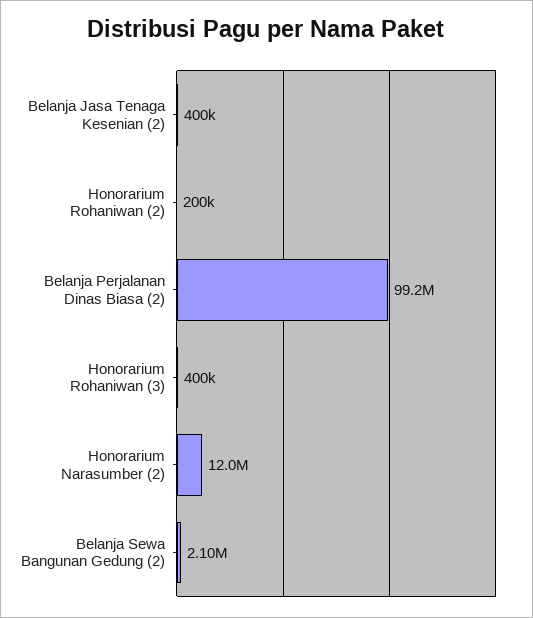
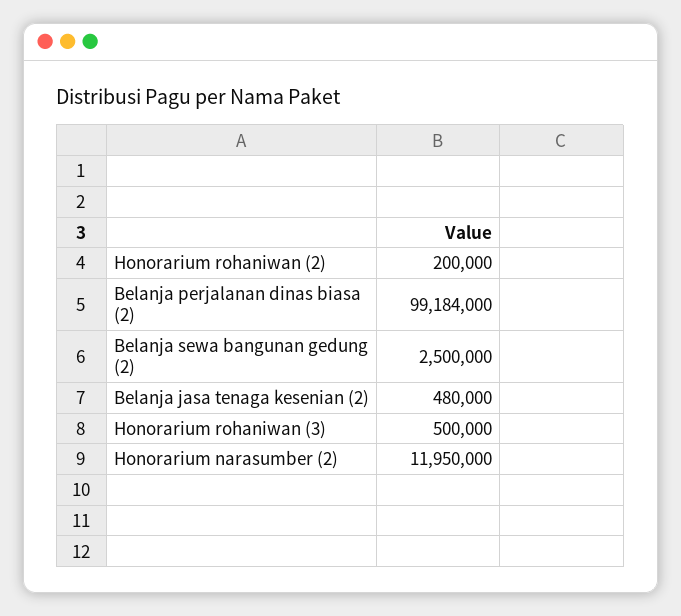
  {
-   "Belanja Jasa Tenaga Kesenian (2)": 400000,
+   "Belanja Jasa Tenaga Kesenian (2)": 480000,
    "Honorarium Rohaniwan (2)": 200000,
    "Belanja Perjalanan Dinas Biasa (2)": 99184000,
-   "Honorarium Rohaniwan (3)": 400000,
+   "Honorarium Rohaniwan (3)": 500000,
    "Honorarium Narasumber (2)": 11950000,
-   "Belanja Sewa Bangunan Gedung (2)": 2100000
+   "Belanja Sewa Bangunan Gedung (2)": 2500000
  }

